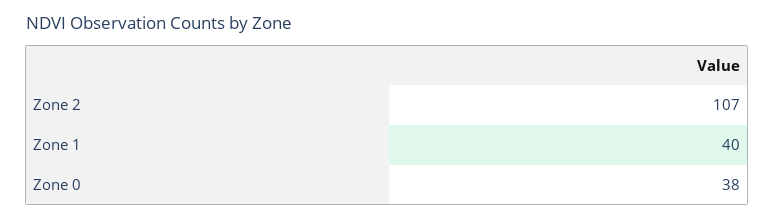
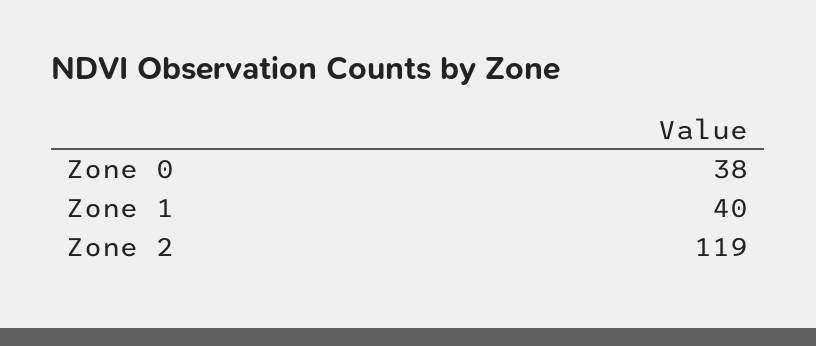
  {
-   "Zone 2": 107,
+   "Zone 2": 119,
    "Zone 1": 40,
    "Zone 0": 38
  }

